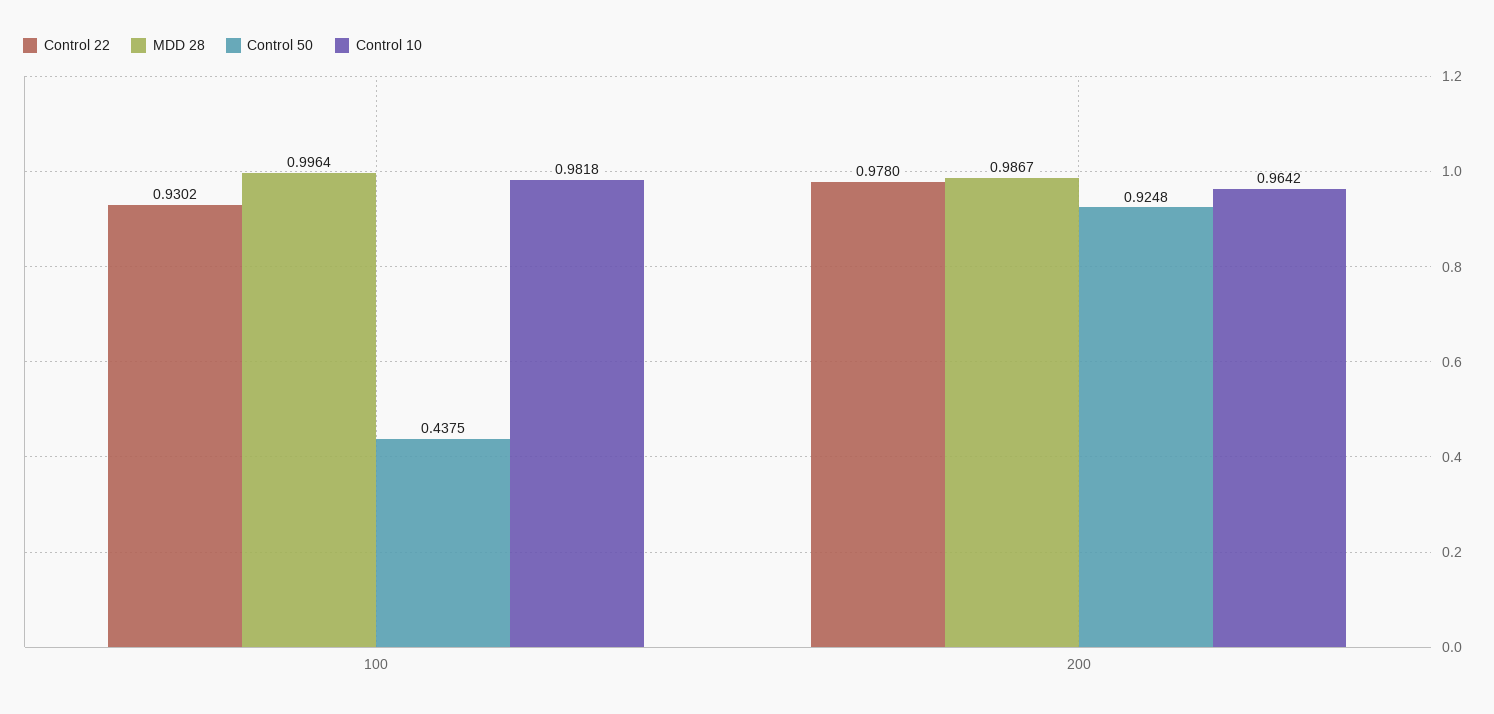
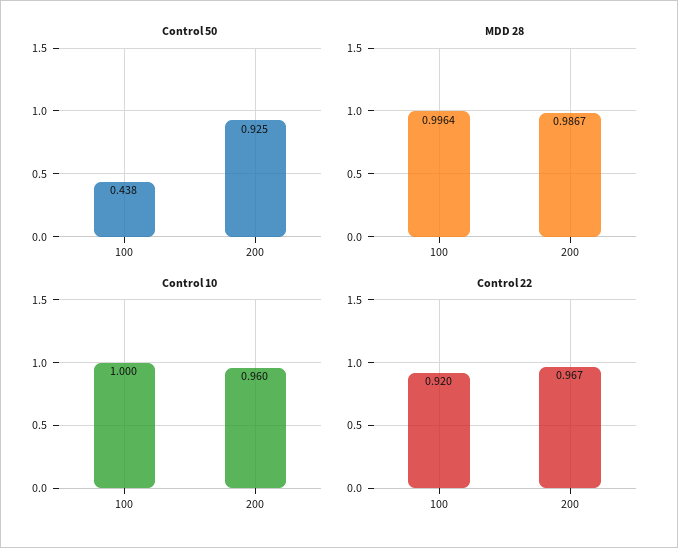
  {
    "Control 22": {
-     "100": 0.9302,
+     "100": 0.92,
-     "200": 0.978
+     "200": 0.967
    },
    "MDD 28": {
      "100": 0.9964,
      "200": 0.9867
    },
    "Control 50": {
      "100": 0.4375,
      "200": 0.9248
    },
    "Control 10": {
-     "100": 0.9818,
+     "100": 1,
-     "200": 0.9642
+     "200": 0.96
    }
  }

